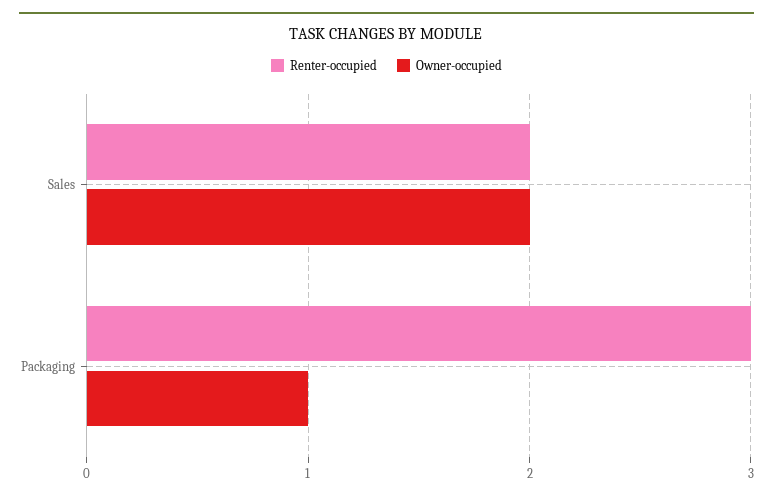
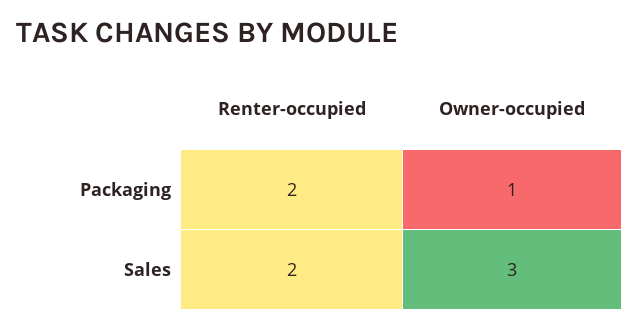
  {
    "Renter-occupied": {
      "Sales": 2,
-     "Packaging": 3
+     "Packaging": 2
    },
    "Owner-occupied": {
-     "Sales": 2,
+     "Sales": 3,
      "Packaging": 1
    }
  }

